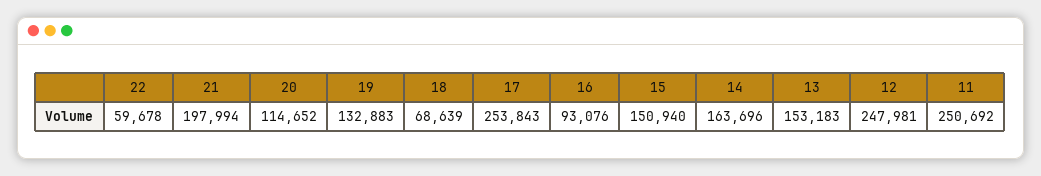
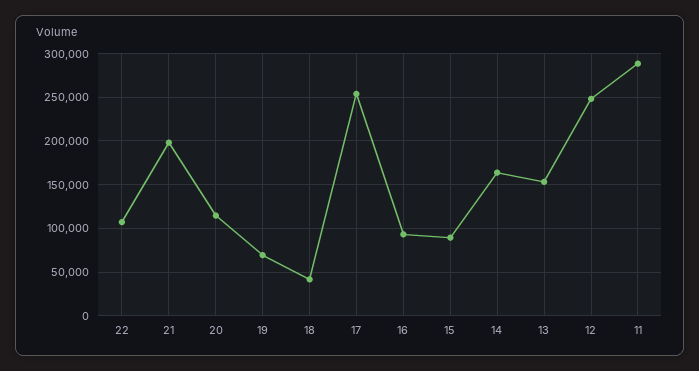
  {
-   "22": 59678,
+   "22": 110000,
    "21": 197994,
    "20": 114652,
-   "19": 132883,
+   "19": 70000,
-   "18": 68639,
+   "18": 40000,
    "17": 253843,
    "16": 93076,
-   "15": 150940,
+   "15": 90000,
    "14": 163696,
    "13": 153183,
    "12": 247981,
-   "11": 250692
+   "11": 290000
  }

